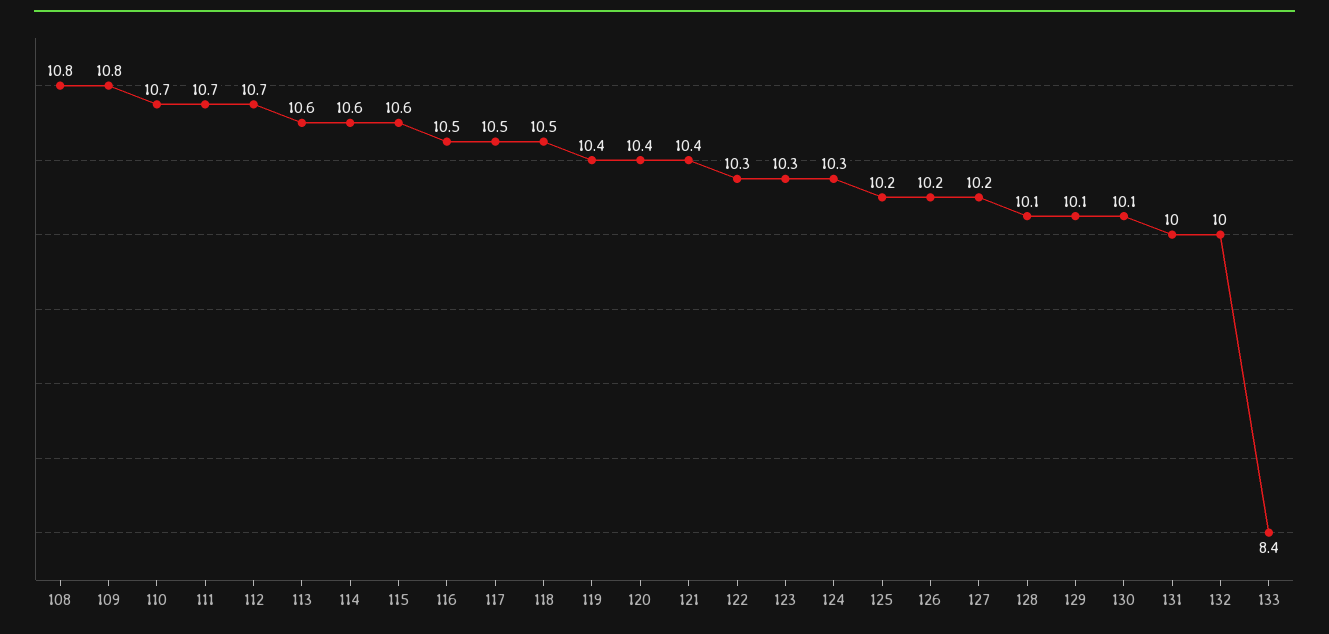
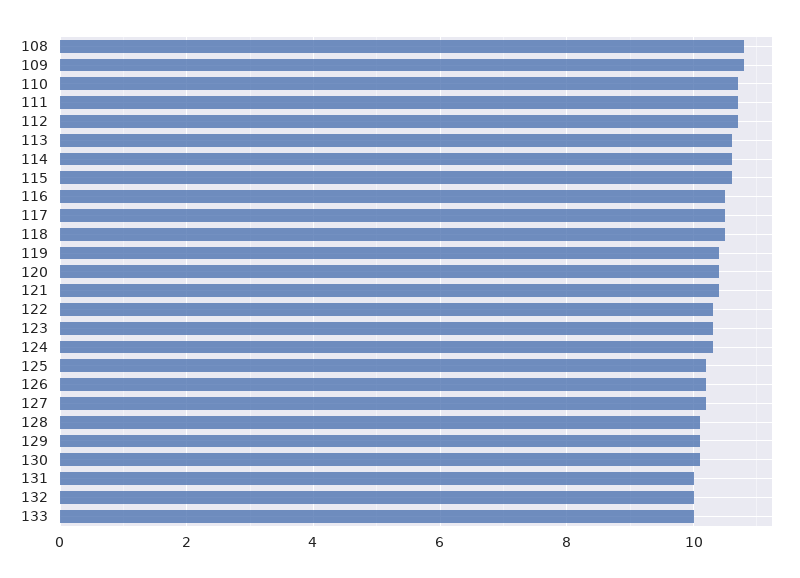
  {
    "108": 10.8,
    "109": 10.8,
    "110": 10.7,
    "111": 10.7,
    "112": 10.7,
    "113": 10.6,
    "114": 10.6,
    "115": 10.6,
    "116": 10.5,
    "117": 10.5,
    "118": 10.5,
    "119": 10.4,
    "120": 10.4,
    "121": 10.4,
    "122": 10.3,
    "123": 10.3,
    "124": 10.3,
    "125": 10.2,
    "126": 10.2,
    "127": 10.2,
    "128": 10.1,
    "129": 10.1,
    "130": 10.1,
    "131": 10,
    "132": 10,
-   "133": 8.4
+   "133": 10
  }

